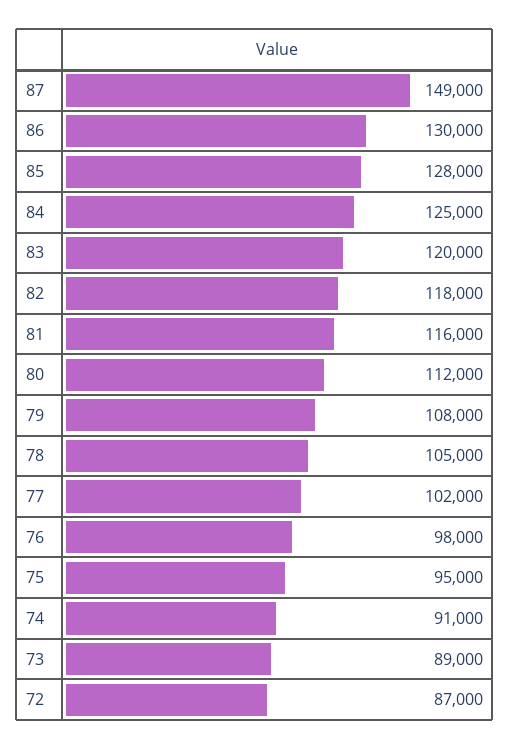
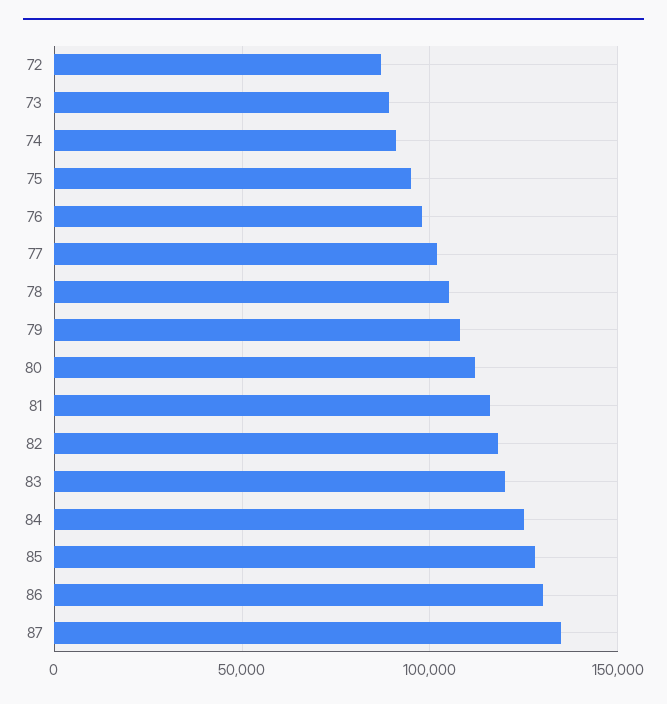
  {
-   "87": 149000,
+   "87": 135000,
    "86": 130000,
    "85": 128000,
    "84": 125000,
    "83": 120000,
    "82": 118000,
    "81": 116000,
    "80": 112000,
    "79": 108000,
    "78": 105000,
    "77": 102000,
    "76": 98000,
    "75": 95000,
    "74": 91000,
    "73": 89000,
    "72": 87000
  }

